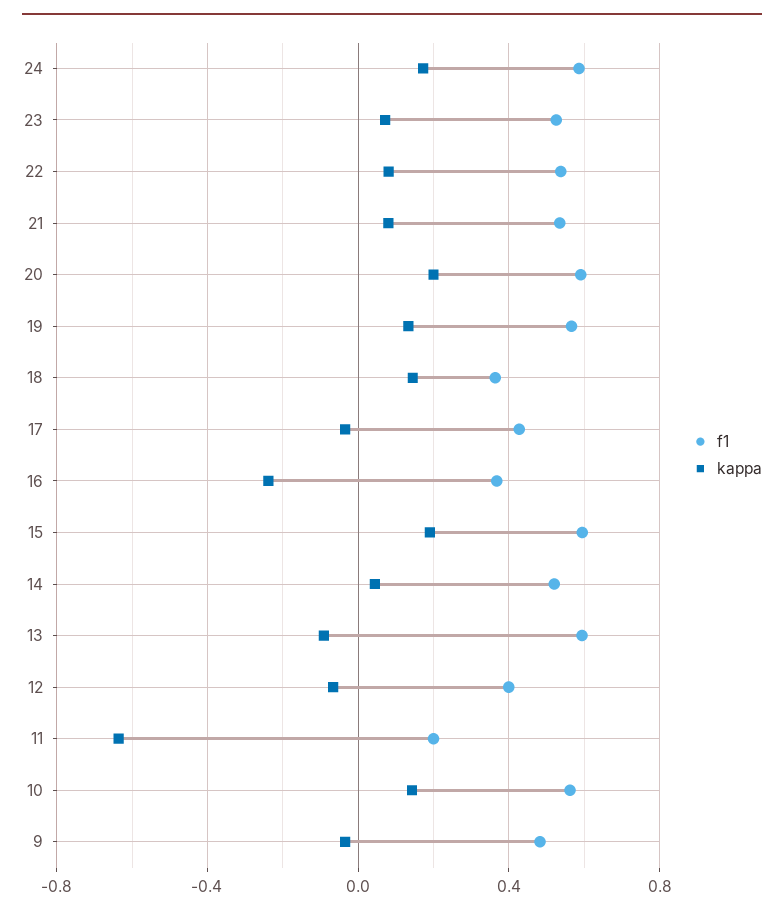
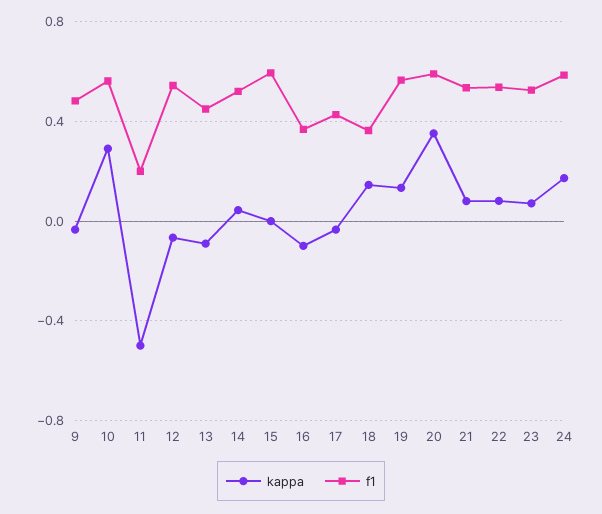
  {
    "f1": {
      "24": 0.6,
      "23": 0.55,
      "22": 0.55,
      "21": 0.55,
      "20": 0.6,
      "19": 0.55,
      "18": 0.35,
      "17": 0.45,
      "16": 0.35,
      "15": 0.6,
      "14": 0.5,
-     "13": 0.6,
+     "13": 0.45,
-     "12": 0.4,
+     "12": 0.55,
      "11": 0.2,
      "10": 0.55,
      "9": 0.5
    },
    "kappa": {
      "24": 0.15,
      "23": 0.05,
      "22": 0.1,
      "21": 0.1,
-     "20": 0.2,
+     "20": 0.35,
      "19": 0.15,
      "18": 0.15,
      "17": -0.05,
-     "16": -0.25,
+     "16": -0.1,
-     "15": 0.2,
+     "15": 0,
      "14": 0.05,
      "13": -0.1,
      "12": -0.05,
-     "11": -0.65,
+     "11": -0.5,
-     "10": 0.15,
+     "10": 0.3,
      "9": -0.05
    }
  }

